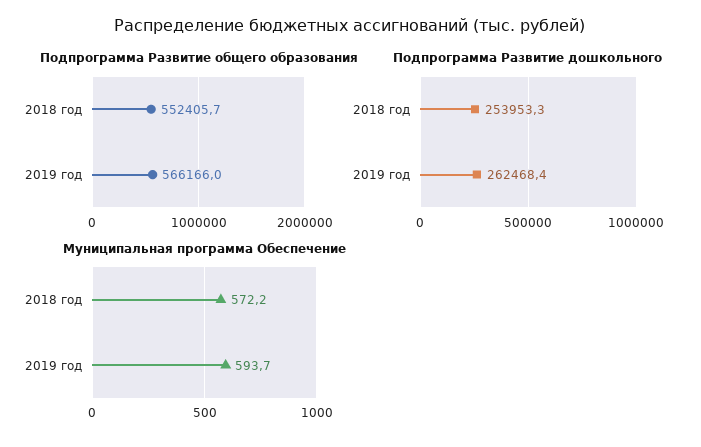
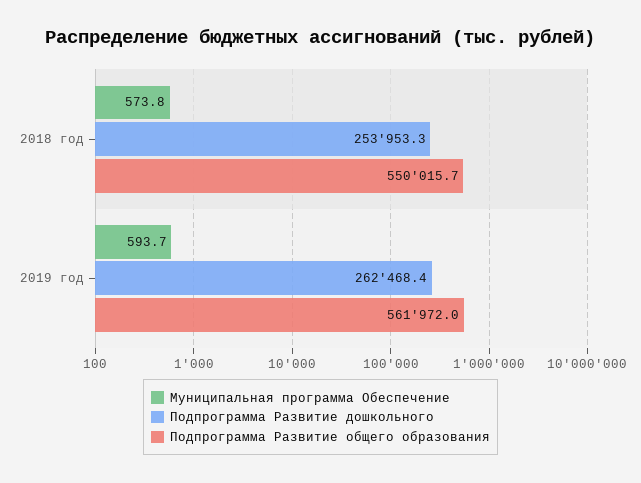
  {
    "Подпрограмма Развитие общего образования": {
-     "2018 год": 552405.7,
+     "2018 год": 550015.7,
-     "2019 год": 566166
+     "2019 год": 561972
    },
    "Подпрограмма Развитие дошкольного": {
      "2018 год": 253953.3,
      "2019 год": 262468.4
    },
    "Муниципальная программа Обеспечение": {
-     "2018 год": 572.2,
+     "2018 год": 573.8,
      "2019 год": 593.7
    }
  }

